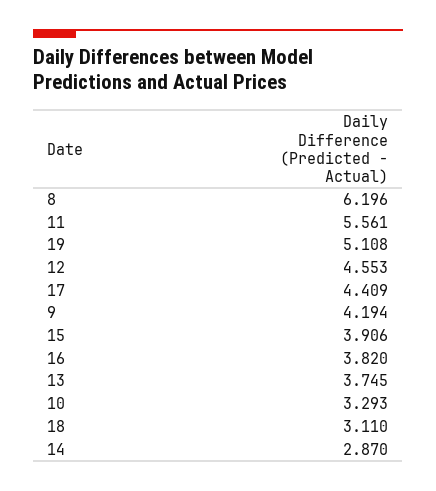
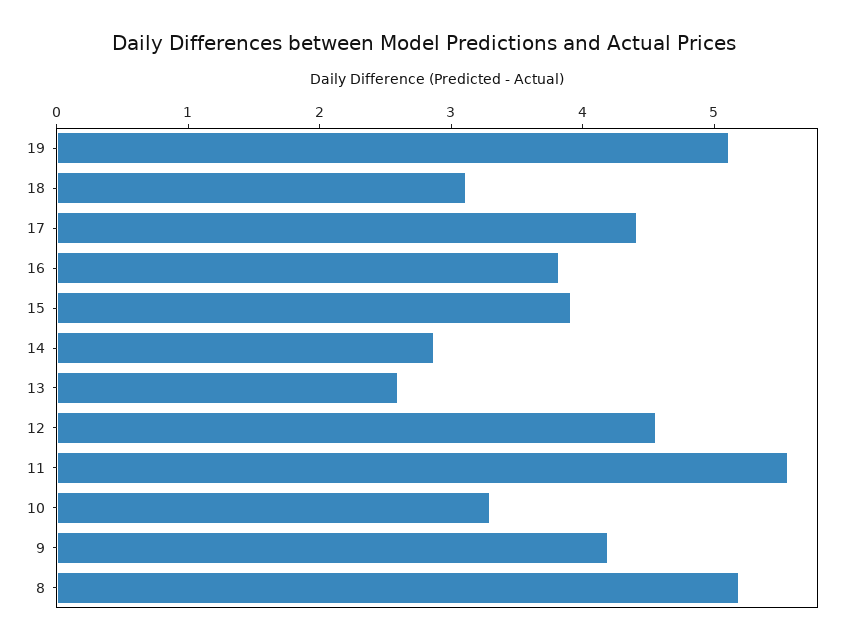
  {
-   "8": 6.196,
+   "8": 5.2,
    "11": 5.561,
    "19": 5.108,
    "12": 4.553,
    "17": 4.409,
    "9": 4.194,
    "15": 3.906,
    "16": 3.82,
-   "13": 3.745,
+   "13": 2.6,
    "10": 3.293,
    "18": 3.11,
    "14": 2.87
  }

